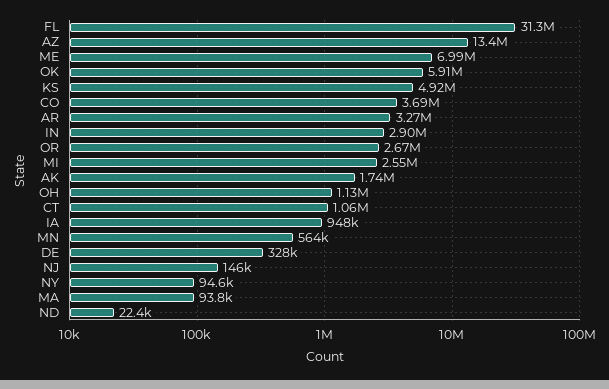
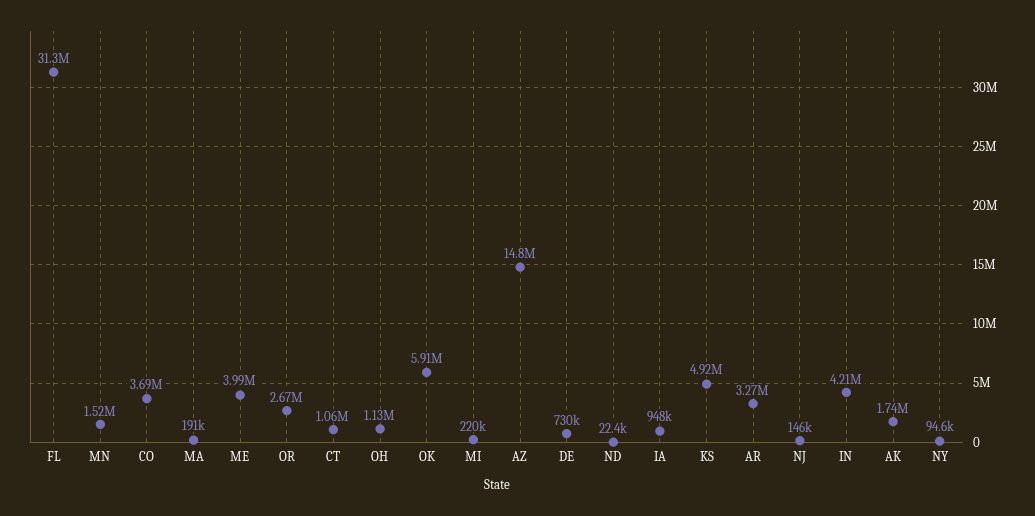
  {
    "FL": 31300000,
-   "AZ": 13400000,
+   "AZ": 14800000,
-   "ME": 6990000,
+   "ME": 3990000,
    "OK": 5910000,
    "KS": 4920000,
    "CO": 3690000,
    "AR": 3270000,
-   "IN": 2900000,
+   "IN": 4210000,
    "OR": 2670000,
-   "MI": 2550000,
+   "MI": 220000,
    "AK": 1740000,
    "OH": 1130000,
    "CT": 1060000,
    "IA": 948000,
-   "MN": 564000,
+   "MN": 1520000,
-   "DE": 328000,
+   "DE": 730000,
    "NJ": 146000,
    "NY": 94600,
-   "MA": 93800,
+   "MA": 191000,
    "ND": 22400
  }

